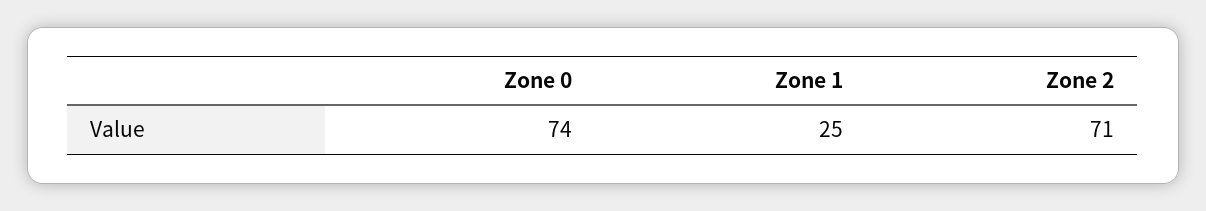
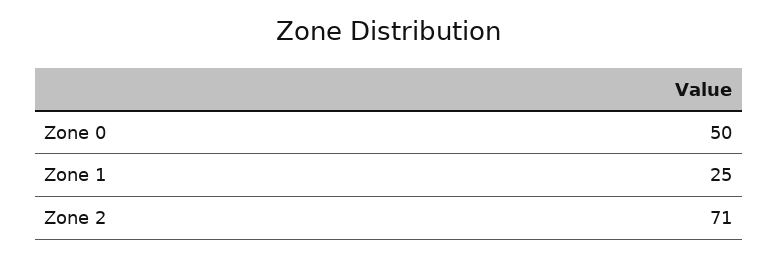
  {
-   "Zone 0": 74,
+   "Zone 0": 50,
    "Zone 1": 25,
    "Zone 2": 71
  }

